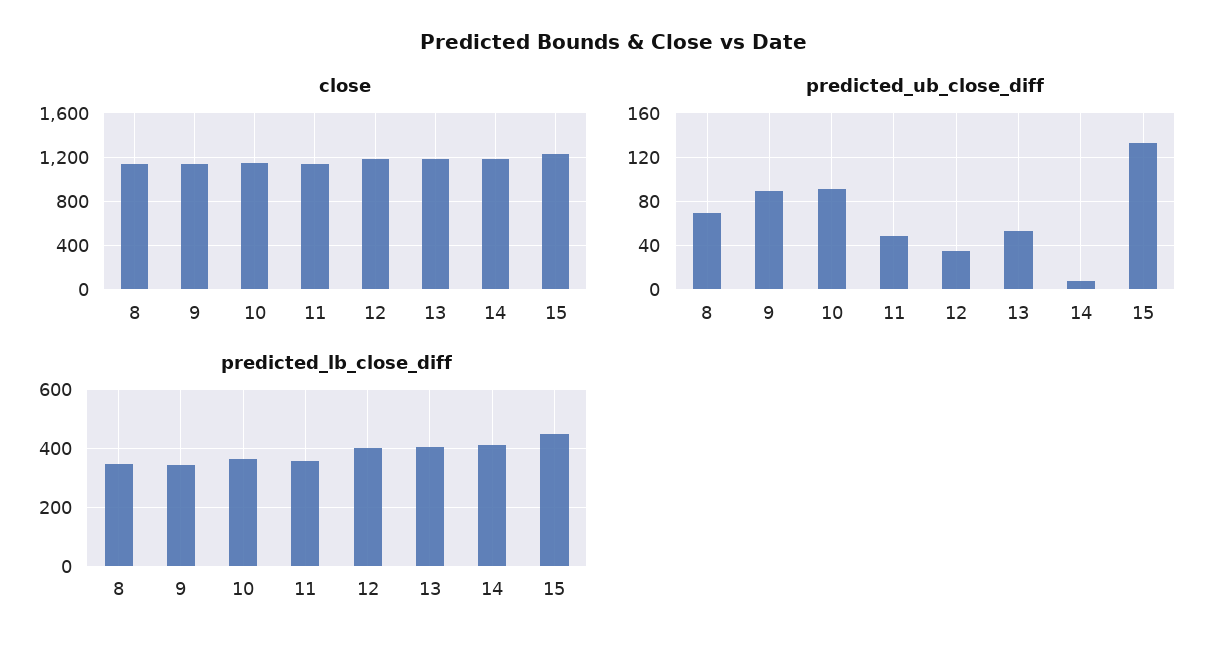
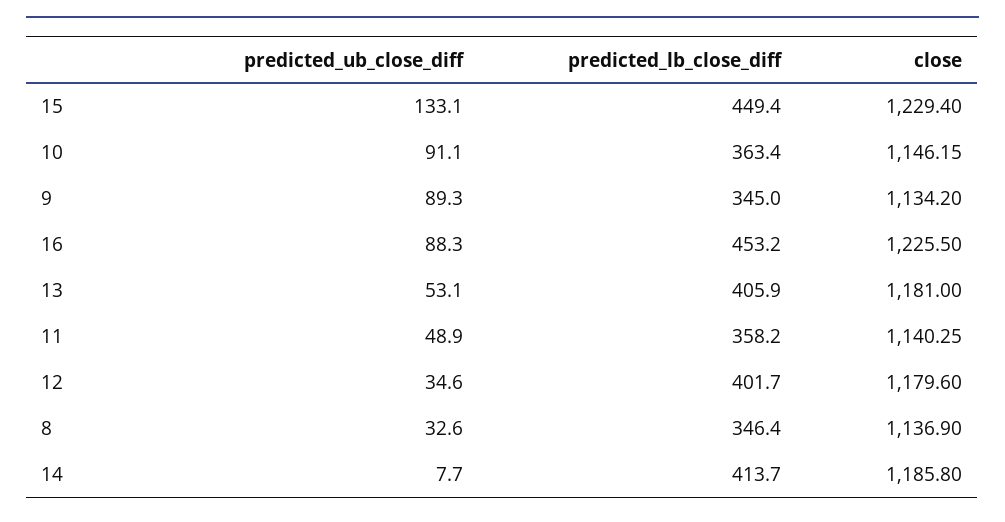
  {
    "close": {
      "8": 1136.9,
      "9": 1134.2,
      "10": 1146.15,
      "11": 1140.25,
      "12": 1179.6,
      "13": 1181,
      "14": 1185.8,
-     "15": 1229.4
+     "15": 1229.4,
+     "16": 1225.5
    },
    "predicted_ub_close_diff": {
-     "8": 70,
+     "8": 32.6,
      "9": 89.3,
      "10": 91.1,
      "11": 48.9,
      "12": 34.6,
      "13": 53.1,
      "14": 7.7,
-     "15": 133.1
+     "15": 133.1,
+     "16": 88.3
    },
    "predicted_lb_close_diff": {
      "8": 346.4,
      "9": 345,
      "10": 363.4,
      "11": 358.2,
      "12": 401.7,
      "13": 405.9,
      "14": 413.7,
-     "15": 449.4
+     "15": 449.4,
+     "16": 453.2
    }
  }

